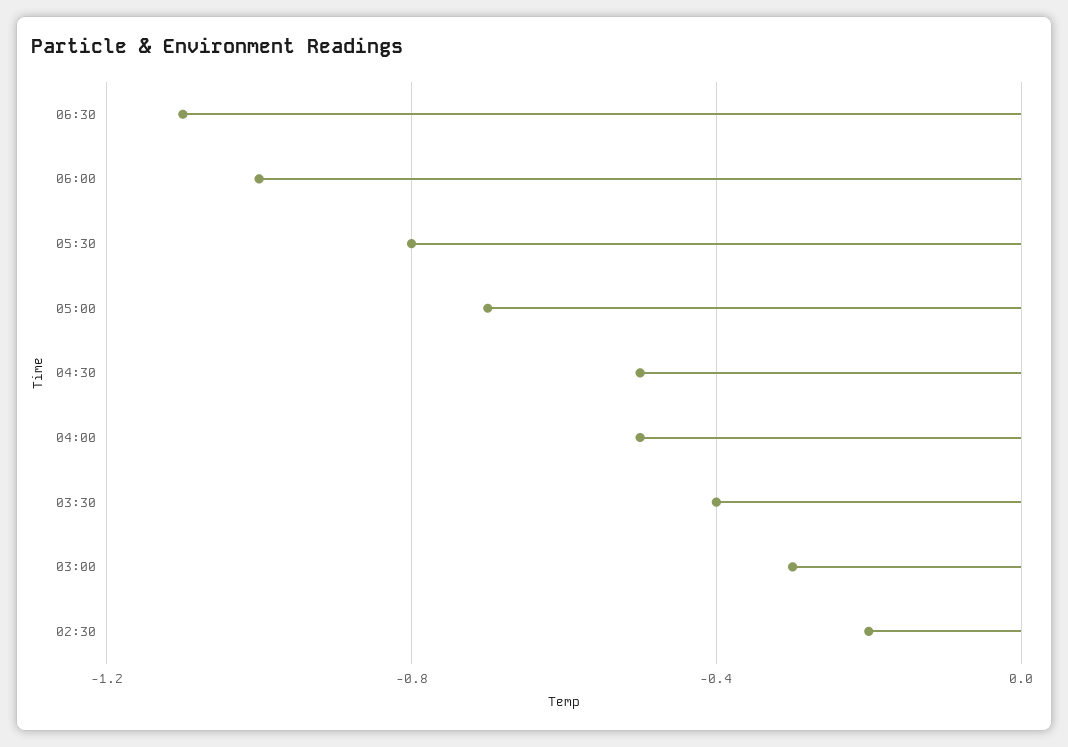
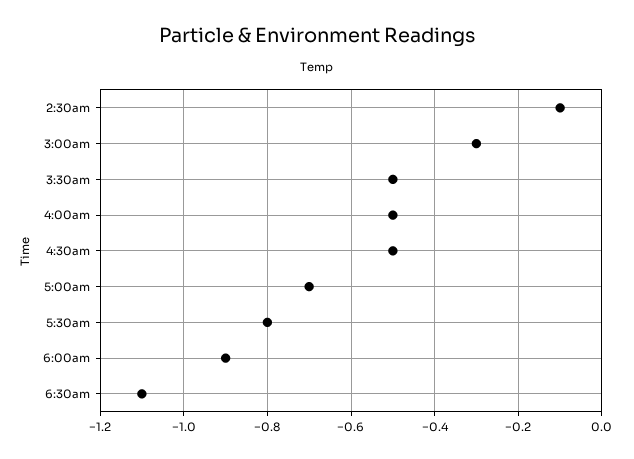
  {
    "06:30": -1.1,
-   "06:00": -1,
+   "06:00": -0.9,
    "05:30": -0.8,
    "05:00": -0.7,
    "04:30": -0.5,
    "04:00": -0.5,
-   "03:30": -0.4,
+   "03:30": -0.5,
    "03:00": -0.3,
-   "02:30": -0.2
+   "02:30": -0.1
  }

